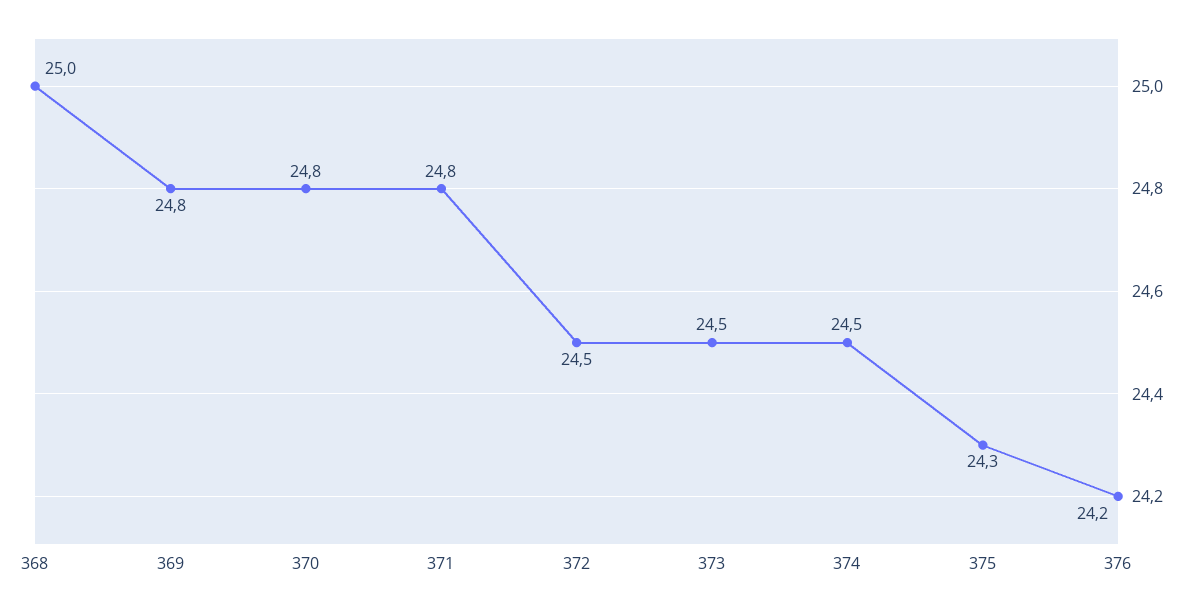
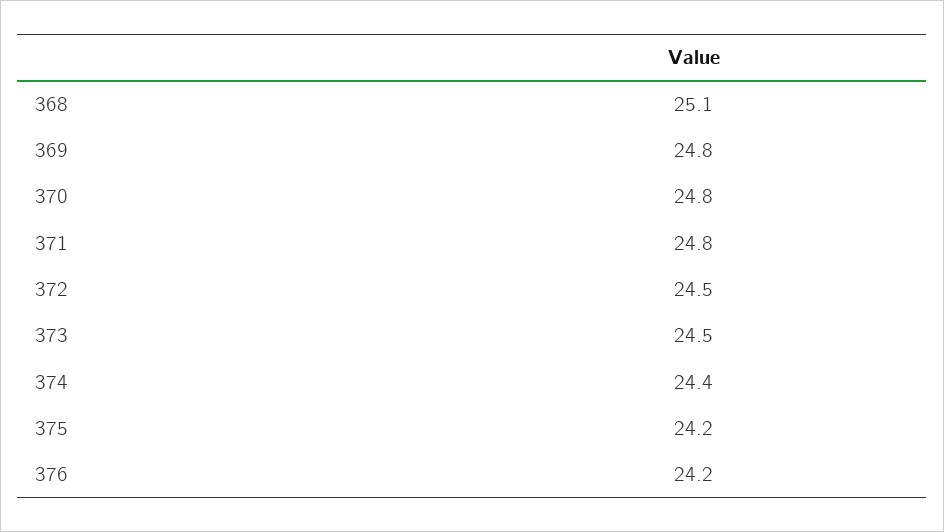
  {
-   "368": 25,
+   "368": 25.1,
    "369": 24.8,
    "370": 24.8,
    "371": 24.8,
    "372": 24.5,
    "373": 24.5,
-   "374": 24.5,
+   "374": 24.4,
-   "375": 24.3,
+   "375": 24.2,
    "376": 24.2
  }

